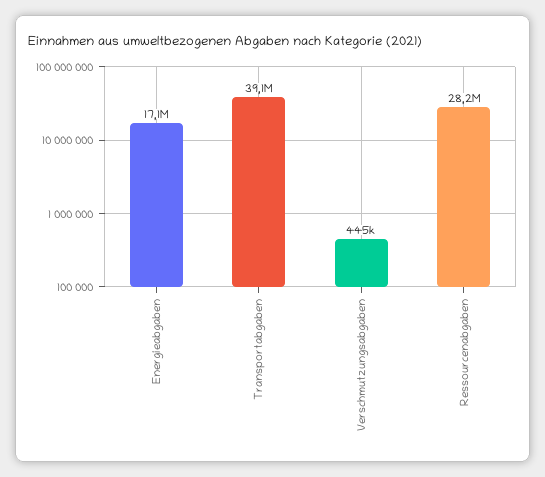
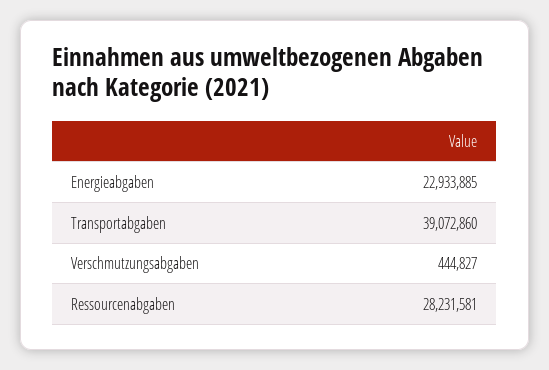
  {
-   "Energieabgaben": 17100000,
+   "Energieabgaben": 22933885,
    "Transportabgaben": 39072860,
    "Verschmutzungsabgaben": 444827,
    "Ressourcenabgaben": 28231581
  }

